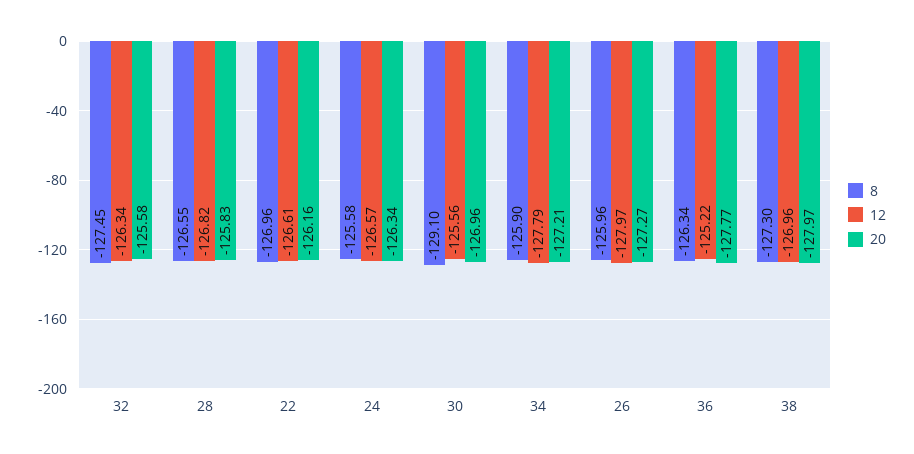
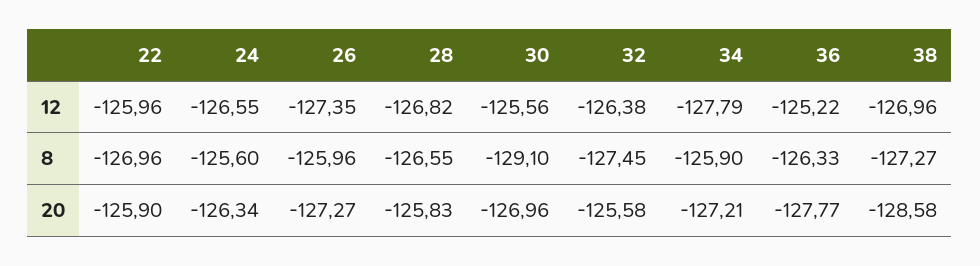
  {
    "8": {
      "32": -127.45,
      "28": -126.55,
      "22": -126.96,
-     "24": -125.58,
+     "24": -125.6,
      "30": -129.1,
      "34": -125.9,
      "26": -125.96,
-     "36": -126.34,
+     "36": -126.33,
-     "38": -127.3
+     "38": -127.27
    },
    "12": {
-     "32": -126.34,
+     "32": -126.38,
      "28": -126.82,
-     "22": -126.61,
+     "22": -125.96,
-     "24": -126.57,
+     "24": -126.55,
      "30": -125.56,
      "34": -127.79,
-     "26": -127.97,
+     "26": -127.35,
      "36": -125.22,
      "38": -126.96
    },
    "20": {
      "32": -125.58,
      "28": -125.83,
-     "22": -126.16,
+     "22": -125.9,
      "24": -126.34,
      "30": -126.96,
      "34": -127.21,
      "26": -127.27,
      "36": -127.77,
-     "38": -127.97
+     "38": -128.58
    }
  }

